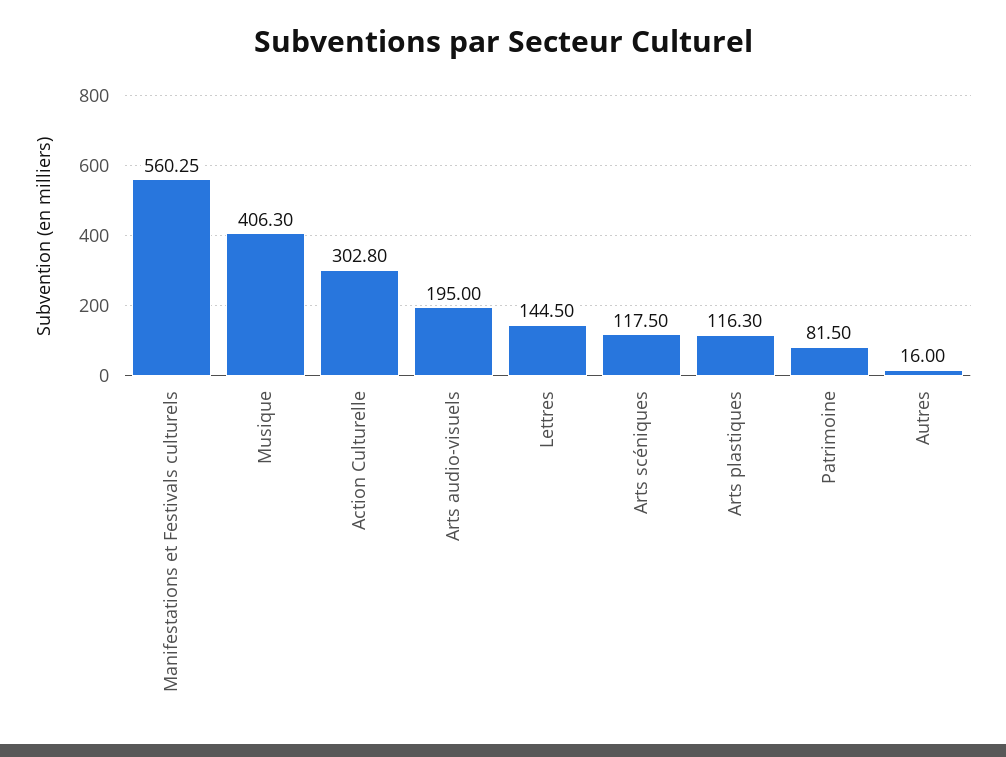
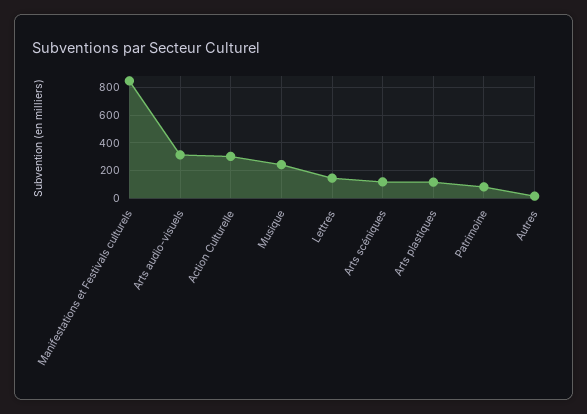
  {
-   "Manifestations et Festivals culturels": 560.25,
+   "Manifestations et Festivals culturels": 850,
-   "Musique": 406.3,
+   "Musique": 250,
    "Action Culturelle": 302.8,
-   "Arts audio-visuels": 195,
+   "Arts audio-visuels": 300,
    "Lettres": 144.5,
    "Arts scéniques": 117.5,
    "Arts plastiques": 116.3,
    "Patrimoine": 81.5,
    "Autres": 16
  }

